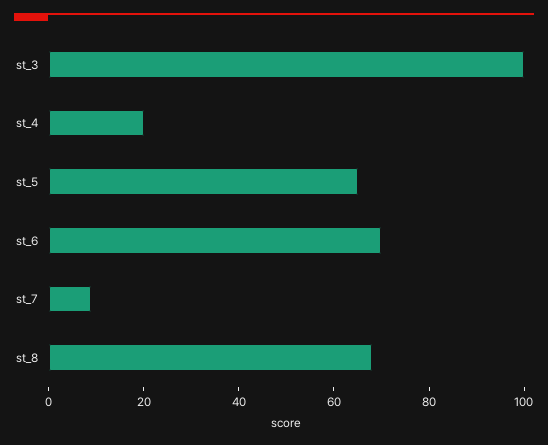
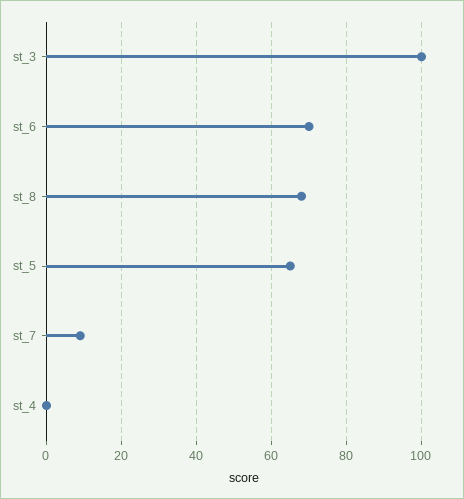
  {
    "st_3": 100,
-   "st_4": 20,
+   "st_4": 0,
    "st_5": 65,
    "st_6": 70,
    "st_7": 10,
    "st_8": 70
  }

